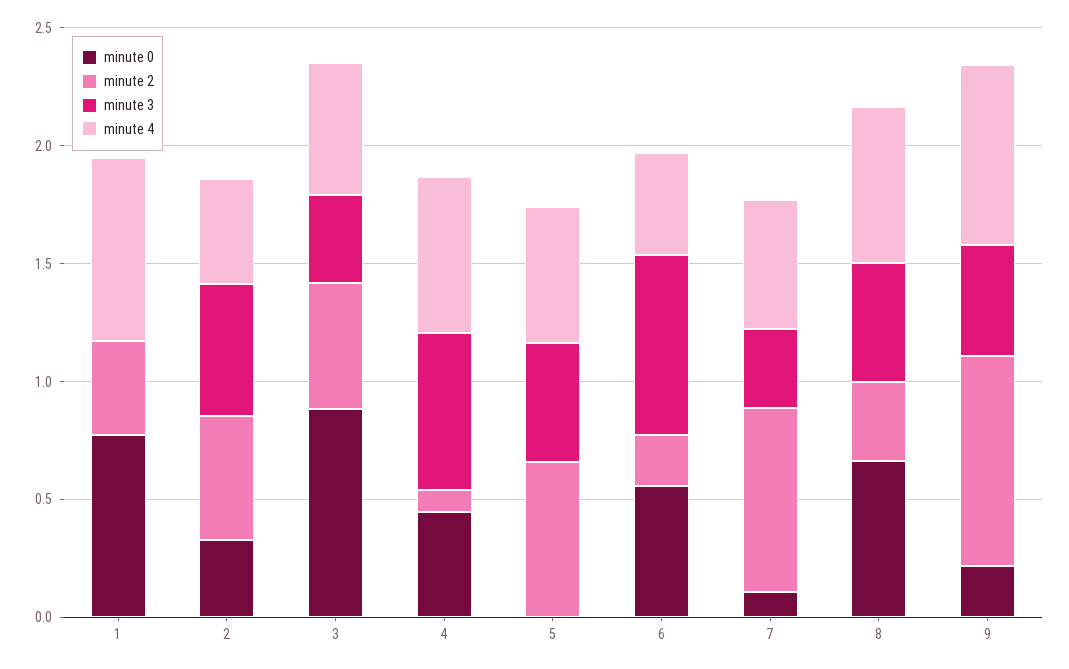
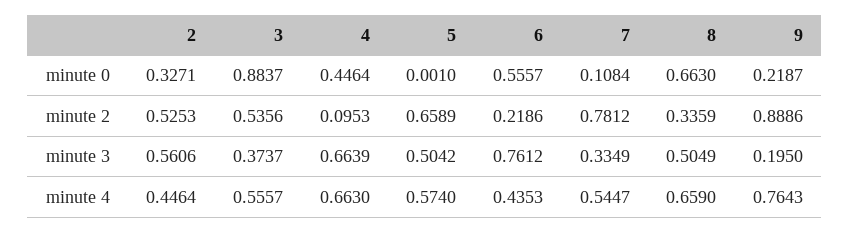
  {
    "minute 0": {
-     "1": 0.8,
      "2": 0.3271,
      "3": 0.8837,
      "4": 0.4464,
      "5": 0.001,
      "6": 0.5557,
      "7": 0.1084,
      "8": 0.663,
      "9": 0.2187
    },
    "minute 2": {
-     "1": 0.4,
      "2": 0.5253,
      "3": 0.5356,
      "4": 0.0953,
      "5": 0.6589,
      "6": 0.2186,
      "7": 0.7812,
      "8": 0.3359,
      "9": 0.8886
    },
    "minute 3": {
-     "1": 0,
      "2": 0.5606,
      "3": 0.3737,
      "4": 0.6639,
      "5": 0.5042,
      "6": 0.7612,
      "7": 0.3349,
      "8": 0.5049,
-     "9": 0.5
+     "9": 0.195
    },
    "minute 4": {
-     "1": 0.8,
      "2": 0.4464,
      "3": 0.5557,
      "4": 0.663,
      "5": 0.574,
      "6": 0.4353,
      "7": 0.5447,
      "8": 0.659,
      "9": 0.7643
    }
  }

